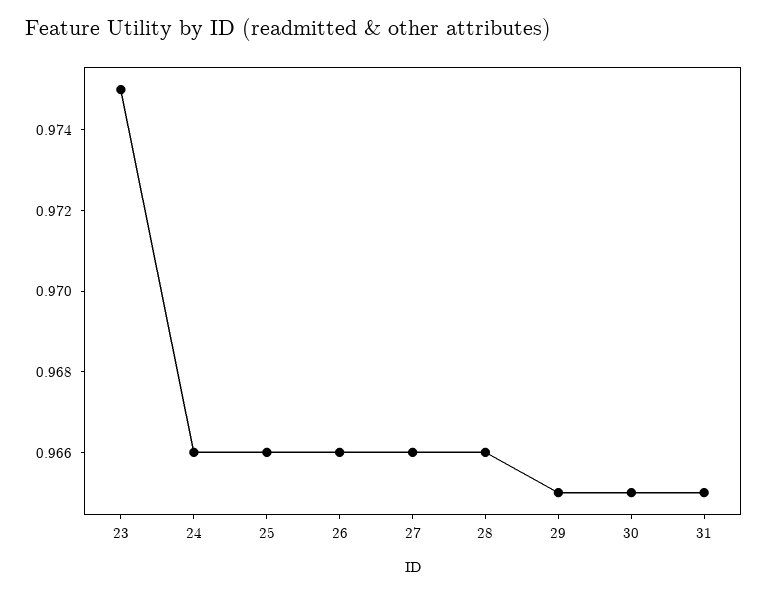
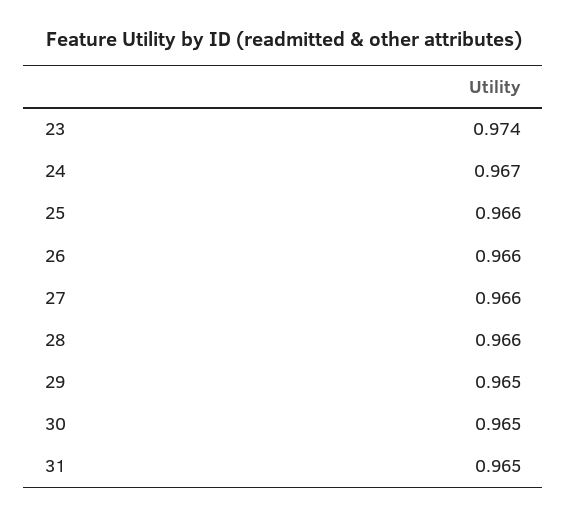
  {
-   "23": 0.975,
+   "23": 0.974,
-   "24": 0.966,
+   "24": 0.967,
    "25": 0.966,
    "26": 0.966,
    "27": 0.966,
    "28": 0.966,
    "29": 0.965,
    "30": 0.965,
    "31": 0.965
  }

